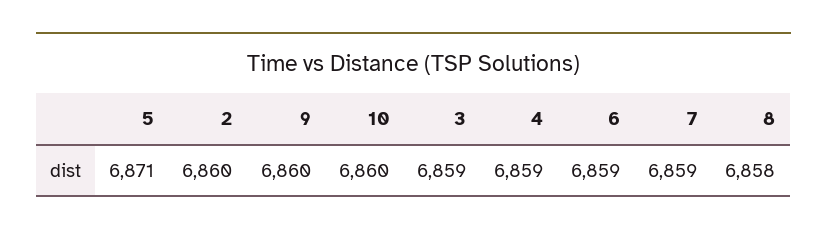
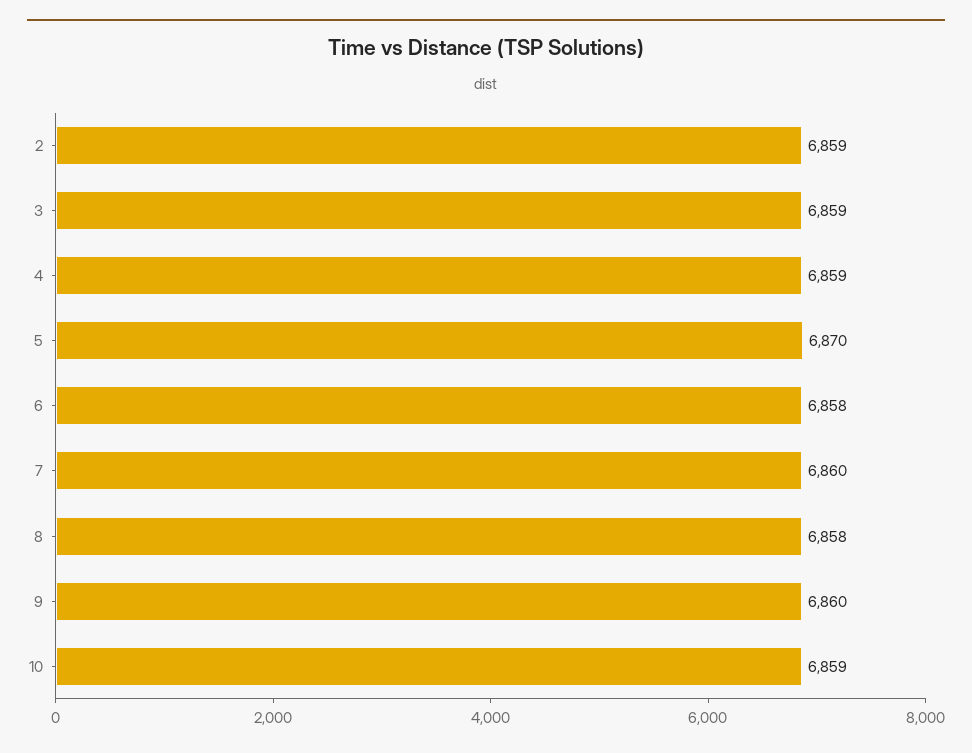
  {
-   "5": 6871,
+   "5": 6870,
-   "2": 6860,
+   "2": 6859,
    "9": 6860,
-   "10": 6860,
+   "10": 6859,
    "3": 6859,
    "4": 6859,
-   "6": 6859,
+   "6": 6858,
-   "7": 6859,
+   "7": 6860,
    "8": 6858
  }

